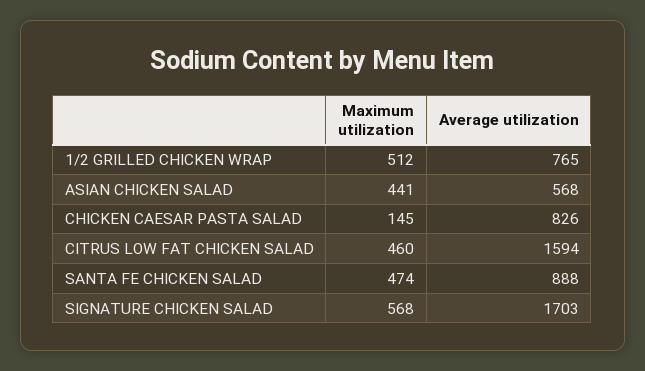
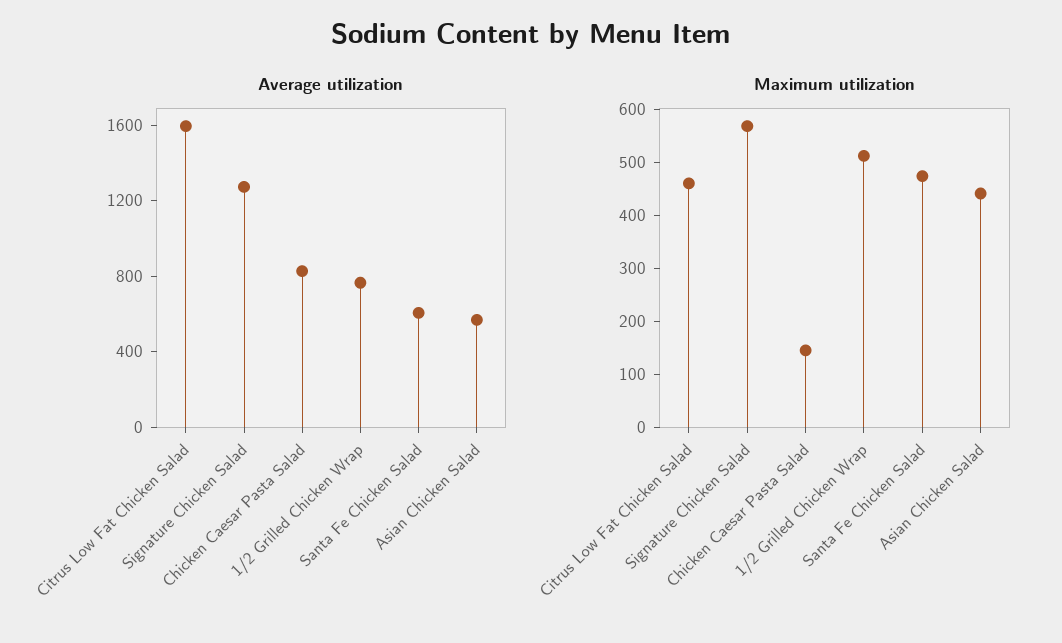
  {
    "Maximum utilization": {
      "1/2 GRILLED CHICKEN WRAP": 512,
      "ASIAN CHICKEN SALAD": 441,
      "CHICKEN CAESAR PASTA SALAD": 145,
      "CITRUS LOW FAT CHICKEN SALAD": 460,
      "SANTA FE CHICKEN SALAD": 474,
      "SIGNATURE CHICKEN SALAD": 568
    },
    "Average utilization": {
      "1/2 GRILLED CHICKEN WRAP": 765,
      "ASIAN CHICKEN SALAD": 568,
      "CHICKEN CAESAR PASTA SALAD": 826,
      "CITRUS LOW FAT CHICKEN SALAD": 1594,
-     "SANTA FE CHICKEN SALAD": 888,
+     "SANTA FE CHICKEN SALAD": 600,
-     "SIGNATURE CHICKEN SALAD": 1703
+     "SIGNATURE CHICKEN SALAD": 1300
    }
  }

